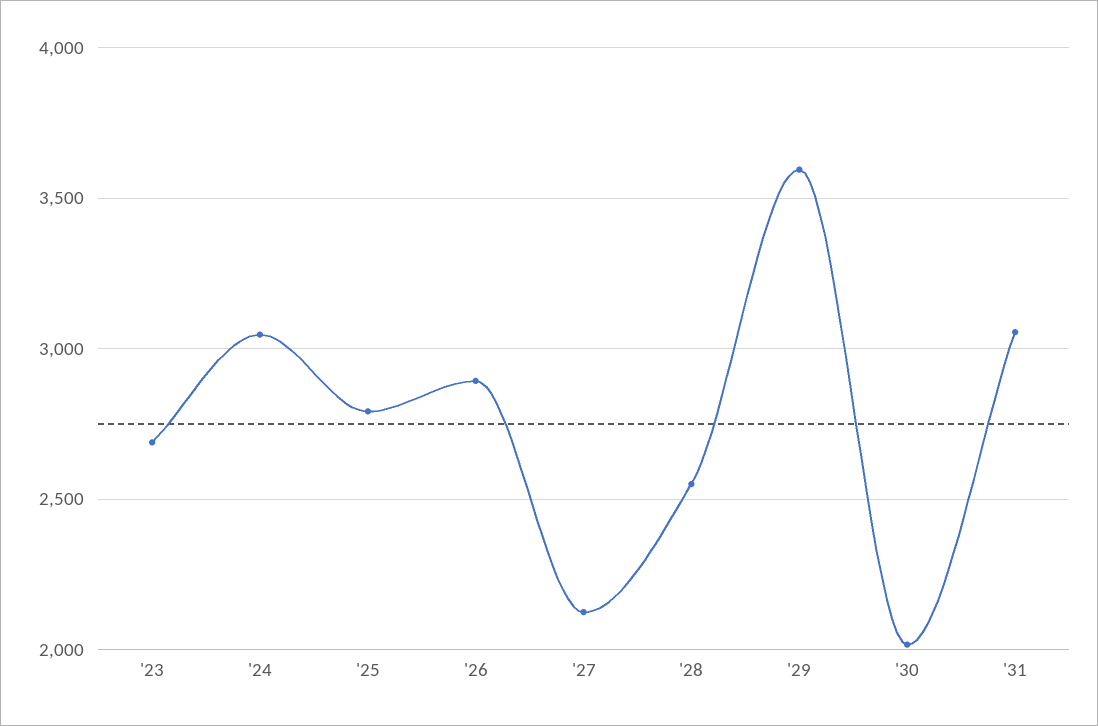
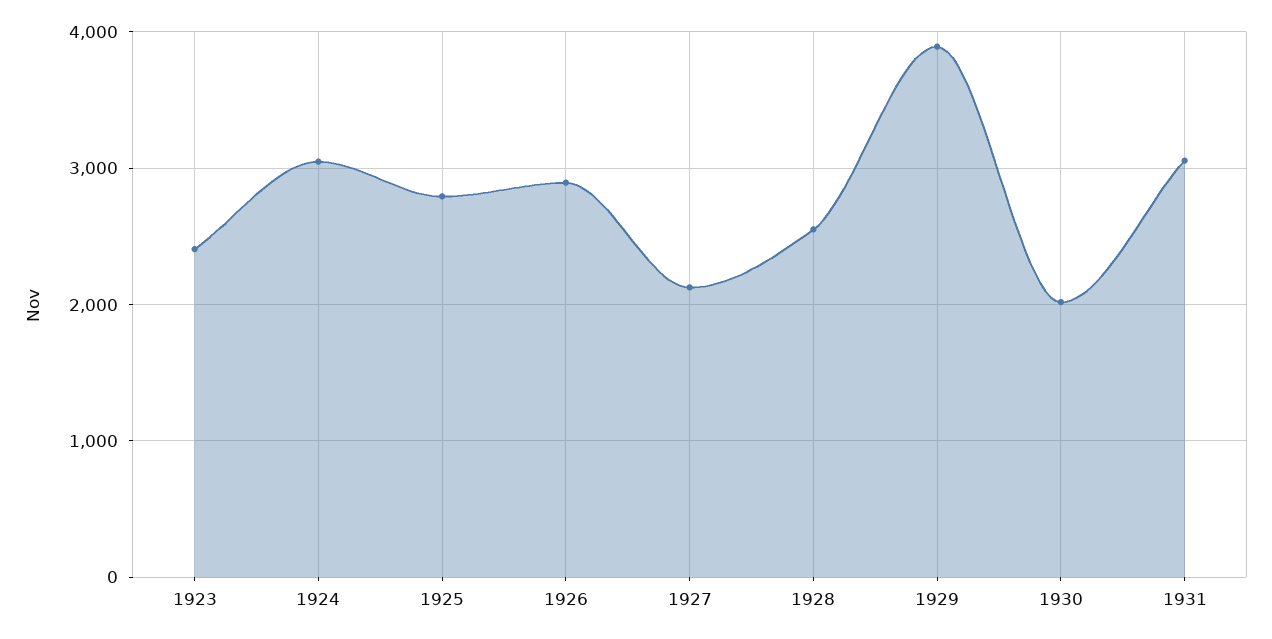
  {
-   "'23": 2700,
+   "'23": 2400,
    "'24": 3050,
    "'25": 2800,
    "'26": 2900,
    "'27": 2150,
    "'28": 2550,
-   "'29": 3600,
+   "'29": 3900,
    "'30": 2000,
    "'31": 3050
  }

